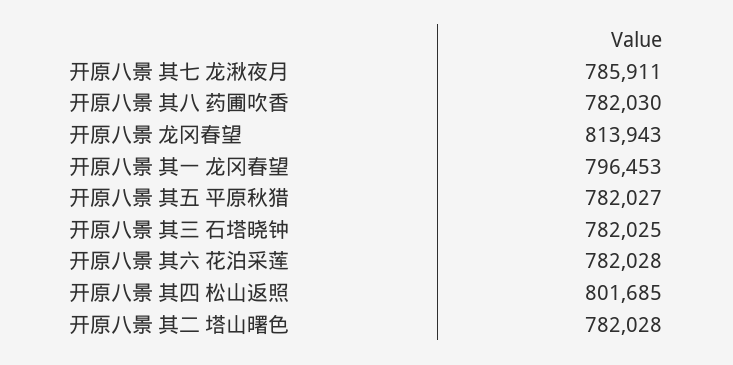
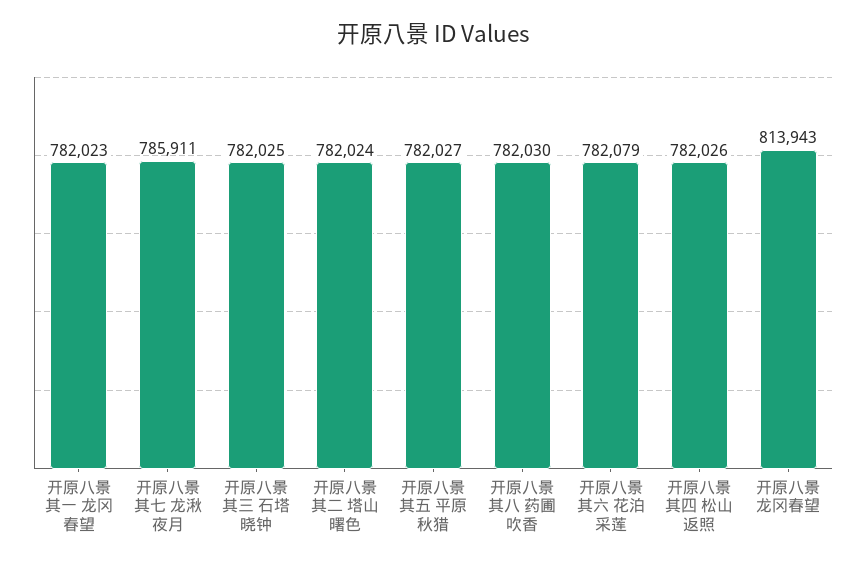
  {
    "开原八景 其七 龙湫夜月": 785911,
    "开原八景 其八 药圃吹香": 782030,
    "开原八景 龙冈春望": 813943,
-   "开原八景 其一 龙冈春望": 796453,
+   "开原八景 其一 龙冈春望": 782023,
    "开原八景 其五 平原秋猎": 782027,
    "开原八景 其三 石塔晓钟": 782025,
-   "开原八景 其六 花泊采莲": 782028,
+   "开原八景 其六 花泊采莲": 782079,
-   "开原八景 其四 松山返照": 801685,
+   "开原八景 其四 松山返照": 782026,
-   "开原八景 其二 塔山曙色": 782028
+   "开原八景 其二 塔山曙色": 782024
  }

